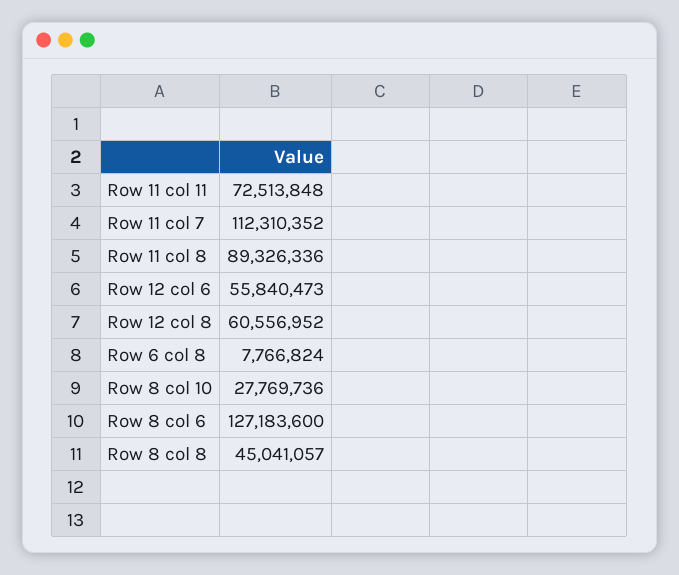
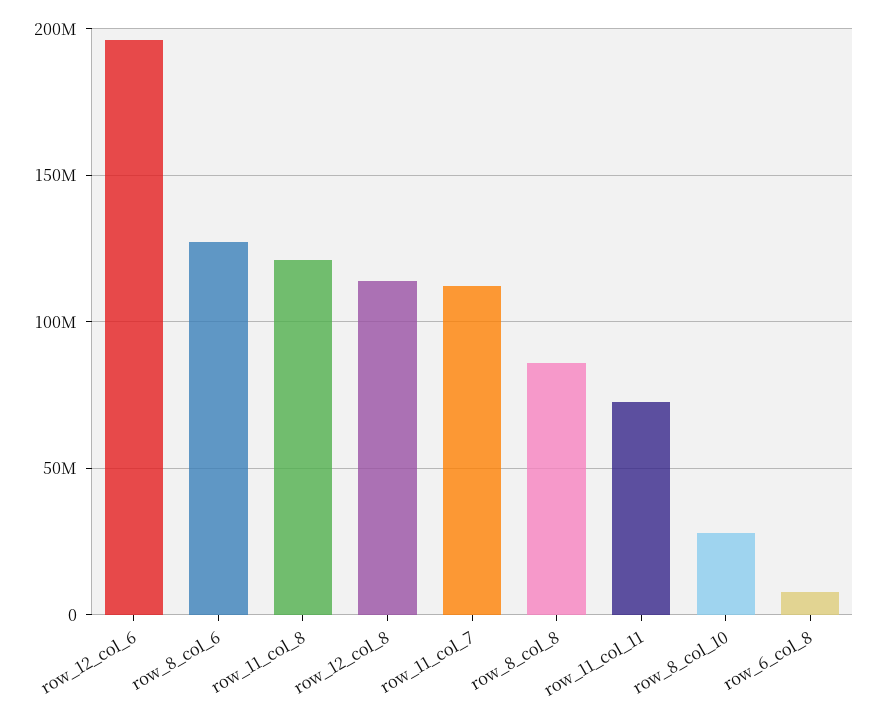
  {
    "Row 11 col 11": 72513848,
    "Row 11 col 7": 112310352,
-   "Row 11 col 8": 89326336,
+   "Row 11 col 8": 120000000,
-   "Row 12 col 6": 55840473,
+   "Row 12 col 6": 195000000,
-   "Row 12 col 8": 60556952,
+   "Row 12 col 8": 115000000,
    "Row 6 col 8": 7766824,
    "Row 8 col 10": 27769736,
    "Row 8 col 6": 127183600,
-   "Row 8 col 8": 45041057
+   "Row 8 col 8": 85000000
  }

